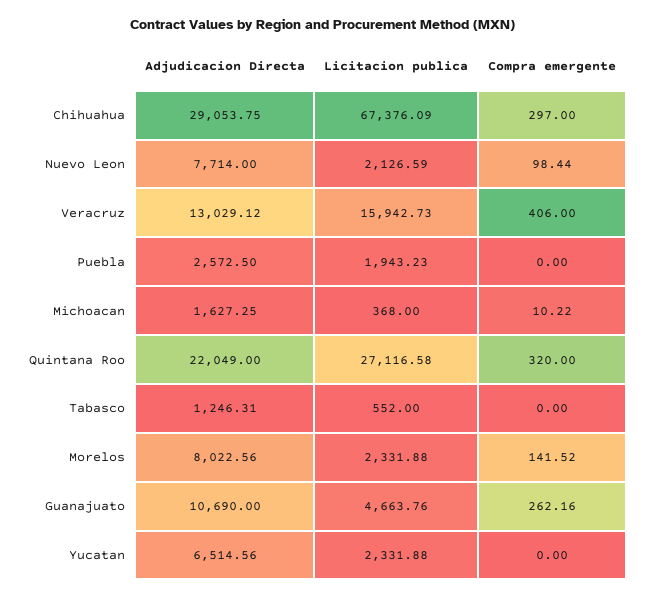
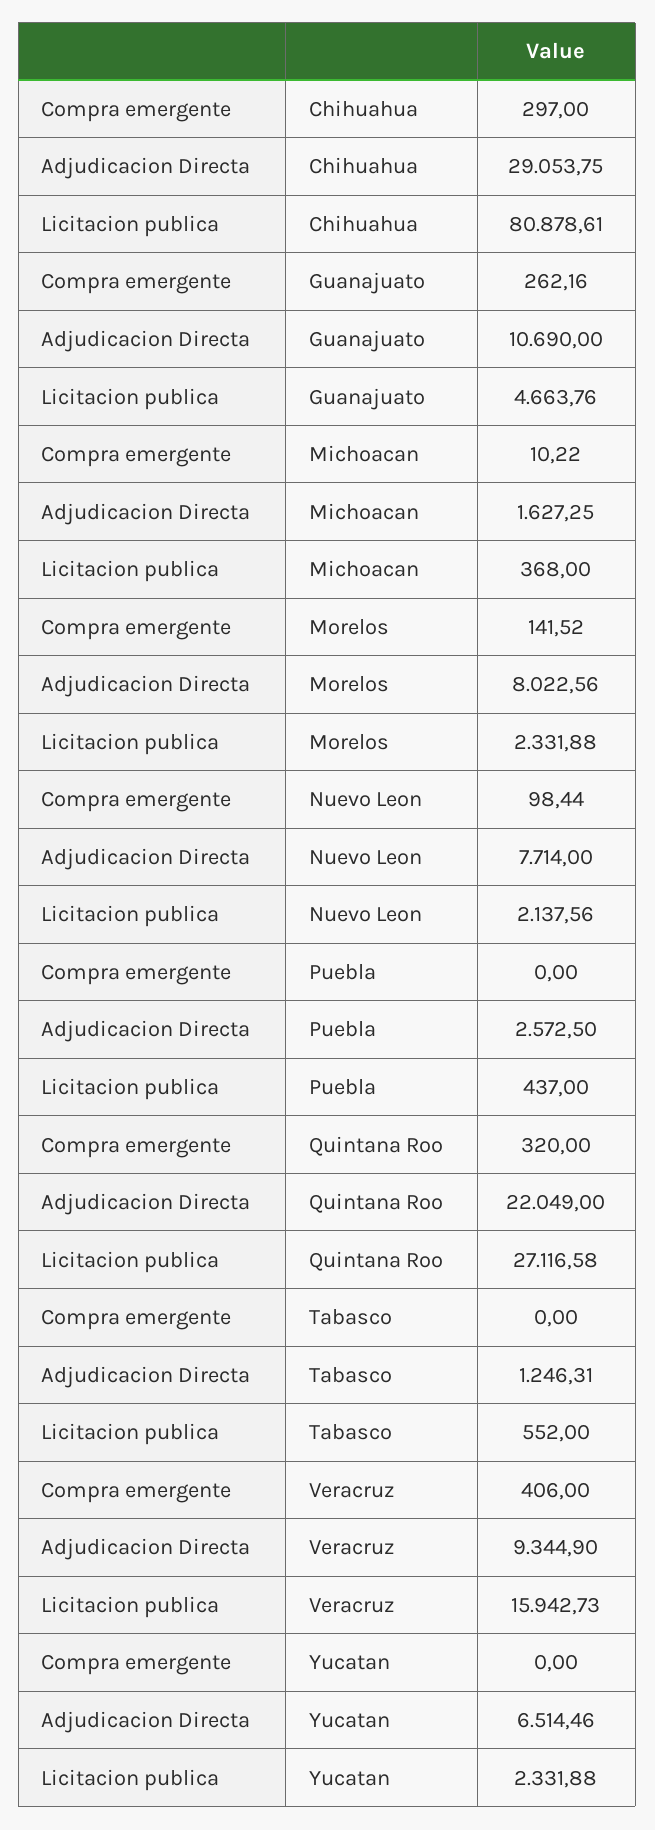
  {
    "Adjudicacion Directa": {
      "Chihuahua": 29053.75,
      "Nuevo Leon": 7714,
-     "Veracruz": 13029.12,
+     "Veracruz": 9344.9,
      "Puebla": 2572.5,
      "Michoacan": 1627.25,
      "Quintana Roo": 22049,
      "Tabasco": 1246.31,
      "Morelos": 8022.56,
      "Guanajuato": 10690,
-     "Yucatan": 6514.56
+     "Yucatan": 6514.46
    },
    "Licitacion publica": {
-     "Chihuahua": 67376.09,
+     "Chihuahua": 80878.61,
-     "Nuevo Leon": 2126.59,
+     "Nuevo Leon": 2137.56,
      "Veracruz": 15942.73,
-     "Puebla": 1943.23,
+     "Puebla": 437,
      "Michoacan": 368,
      "Quintana Roo": 27116.58,
      "Tabasco": 552,
      "Morelos": 2331.88,
      "Guanajuato": 4663.76,
      "Yucatan": 2331.88
    },
    "Compra emergente": {
      "Chihuahua": 297,
      "Nuevo Leon": 98.44,
      "Veracruz": 406,
      "Puebla": 0,
      "Michoacan": 10.22,
      "Quintana Roo": 320,
      "Tabasco": 0,
      "Morelos": 141.52,
      "Guanajuato": 262.16,
      "Yucatan": 0
    }
  }

